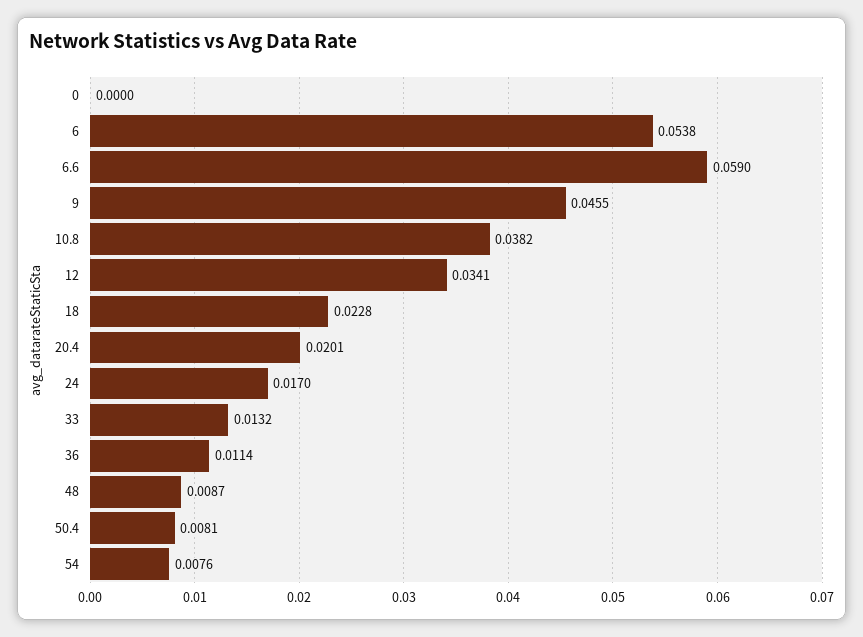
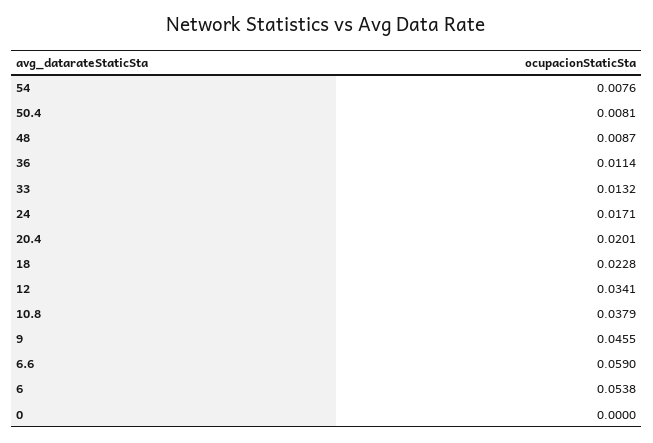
  {
    "0": 0,
    "6": 0.0538,
    "6.6": 0.059,
    "9": 0.0455,
-   "10.8": 0.0382,
+   "10.8": 0.0379,
    "12": 0.0341,
    "18": 0.0228,
    "20.4": 0.0201,
-   "24": 0.017,
+   "24": 0.0171,
    "33": 0.0132,
    "36": 0.0114,
    "48": 0.0087,
    "50.4": 0.0081,
    "54": 0.0076
  }

